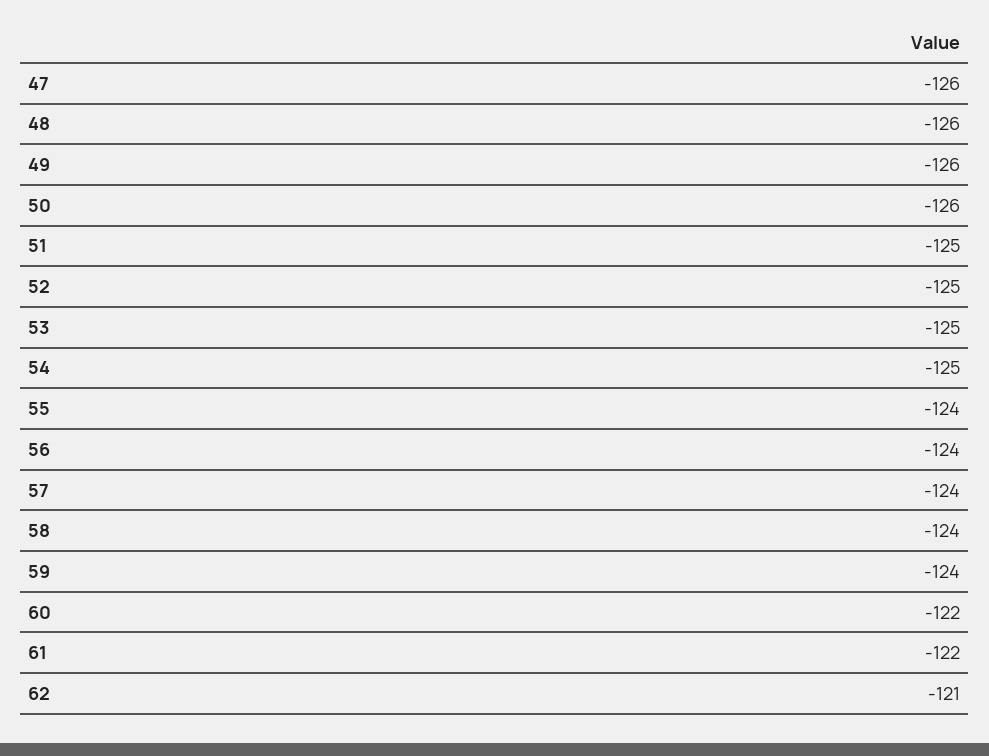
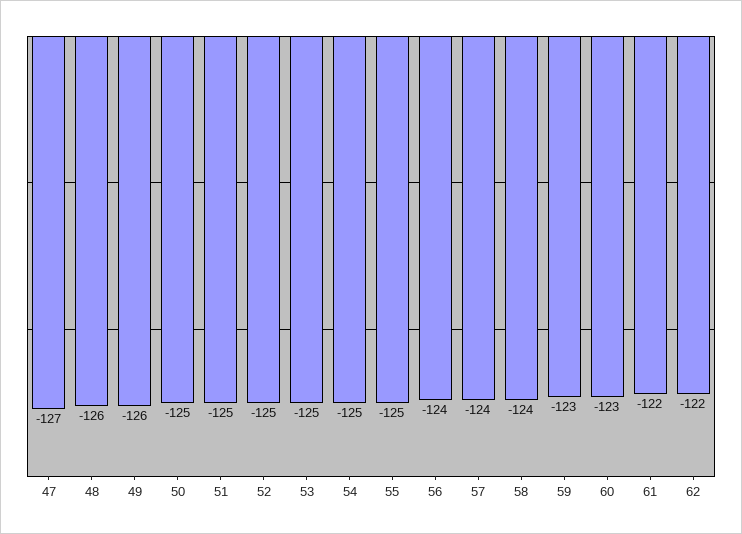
  {
-   "47": -126,
+   "47": -127,
    "48": -126,
    "49": -126,
-   "50": -126,
+   "50": -125,
    "51": -125,
    "52": -125,
    "53": -125,
    "54": -125,
-   "55": -124,
+   "55": -125,
    "56": -124,
    "57": -124,
    "58": -124,
-   "59": -124,
+   "59": -123,
-   "60": -122,
+   "60": -123,
    "61": -122,
-   "62": -121
+   "62": -122
  }

